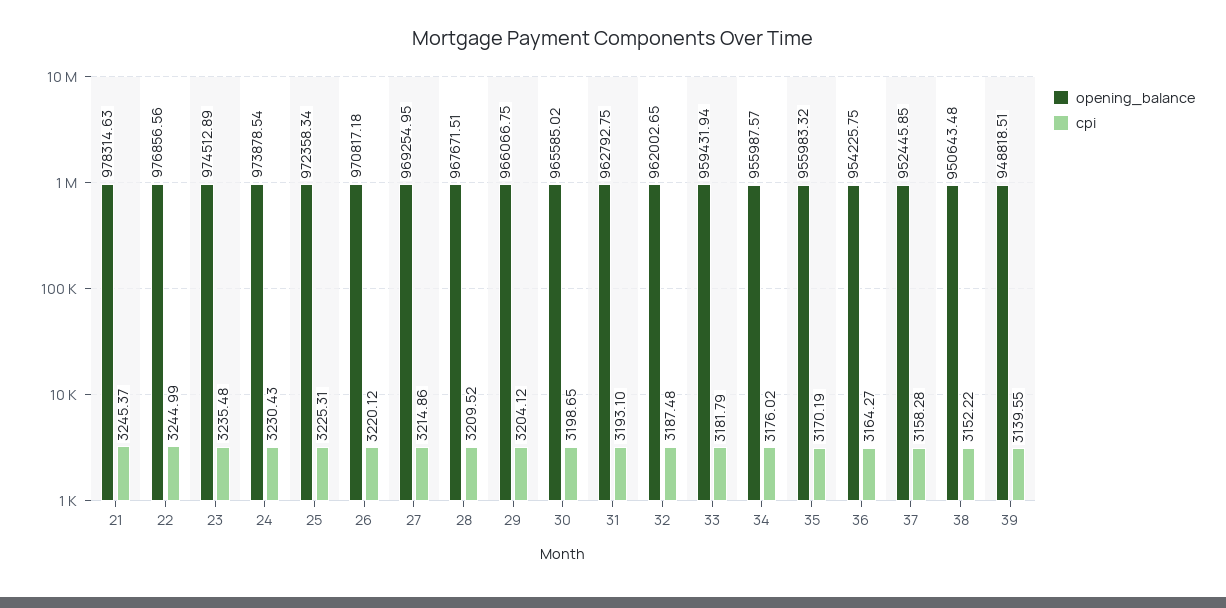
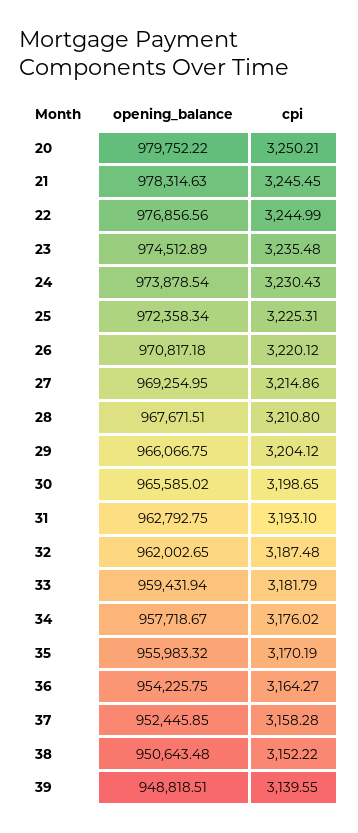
  {
    "opening_balance": {
      "21": 978314.63,
      "22": 976856.56,
      "23": 974512.89,
      "24": 973878.54,
      "25": 972358.34,
      "26": 970817.18,
      "27": 969254.95,
      "28": 967671.51,
      "29": 966066.75,
      "30": 965585.02,
      "31": 962792.75,
      "32": 962002.65,
      "33": 959431.94,
-     "34": 955987.57,
+     "34": 957718.67,
      "35": 955983.32,
      "36": 954225.75,
      "37": 952445.85,
      "38": 950643.48,
-     "39": 948818.51
+     "39": 948818.51,
+     "20": 979752.22
    },
    "cpi": {
-     "21": 3245.37,
+     "21": 3245.45,
      "22": 3244.99,
      "23": 3235.48,
      "24": 3230.43,
      "25": 3225.31,
      "26": 3220.12,
      "27": 3214.86,
-     "28": 3209.52,
+     "28": 3210.8,
      "29": 3204.12,
      "30": 3198.65,
      "31": 3193.1,
      "32": 3187.48,
      "33": 3181.79,
      "34": 3176.02,
      "35": 3170.19,
      "36": 3164.27,
      "37": 3158.28,
      "38": 3152.22,
-     "39": 3139.55
+     "39": 3139.55,
+     "20": 3250.21
    }
  }

